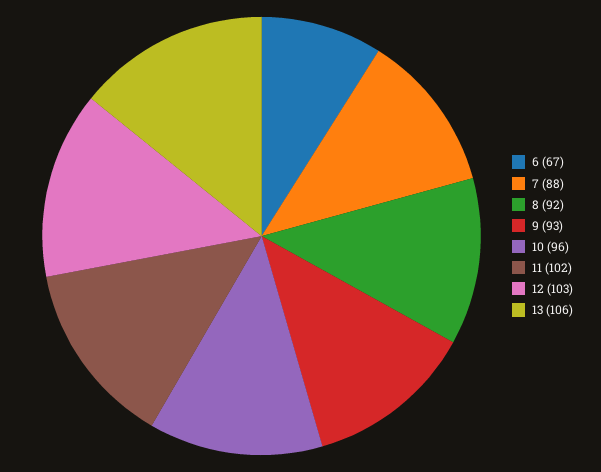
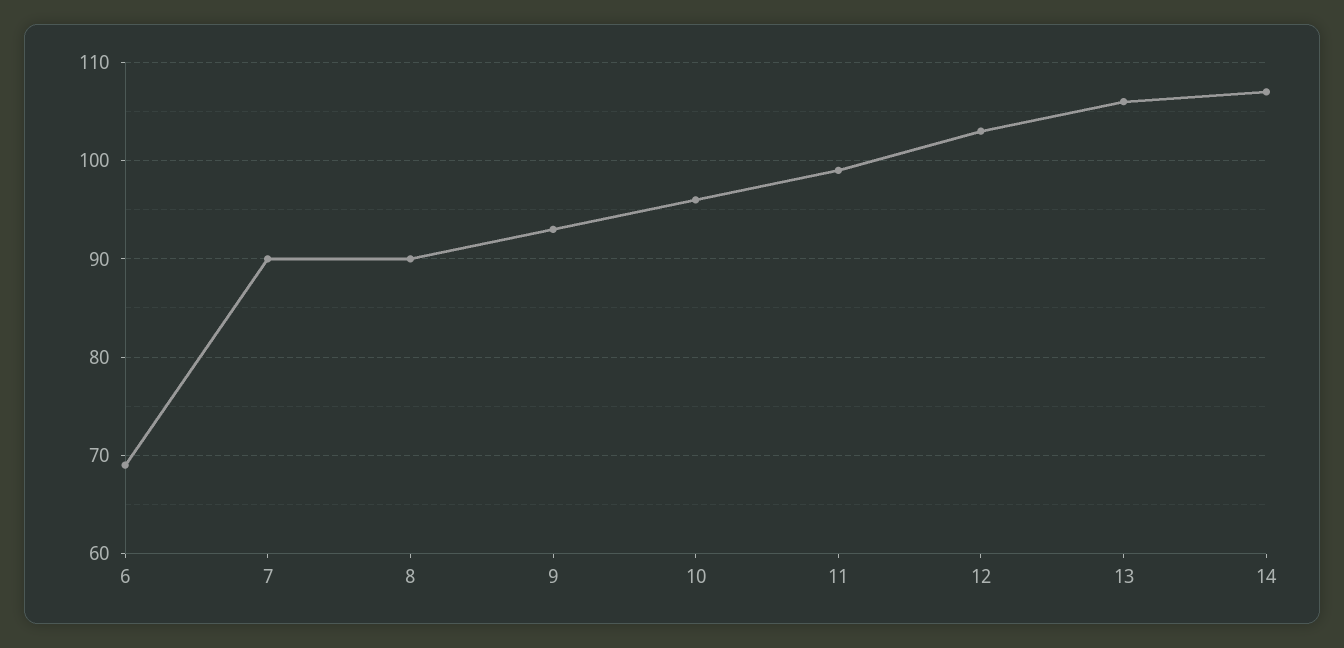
  {
-   "6": 67,
+   "6": 69,
-   "7": 88,
+   "7": 90,
-   "8": 92,
+   "8": 90,
    "9": 93,
    "10": 96,
-   "11": 102,
+   "11": 99,
    "12": 103,
-   "13": 106
+   "13": 106,
+   "14": 107
  }

